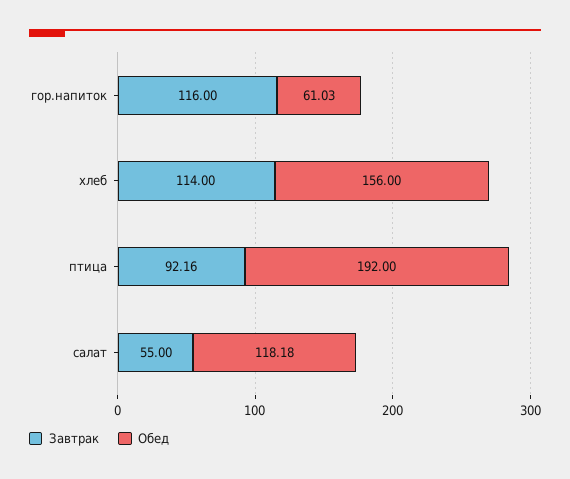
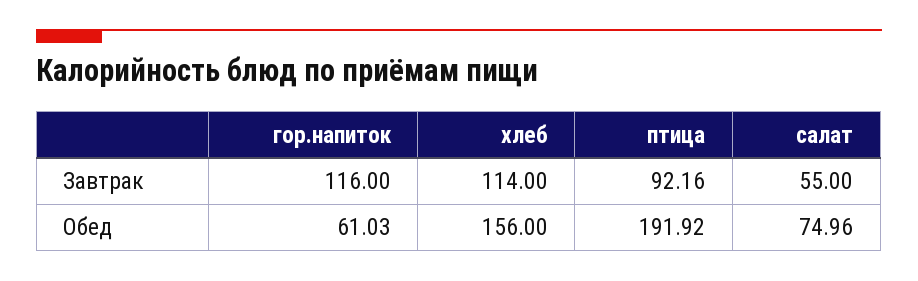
  {
    "Завтрак": {
      "гор.напиток": 116,
      "хлеб": 114,
      "птица": 92.16,
      "салат": 55
    },
    "Обед": {
      "гор.напиток": 61.03,
      "хлеб": 156,
-     "птица": 192,
+     "птица": 191.92,
-     "салат": 118.18
+     "салат": 74.96
    }
  }

